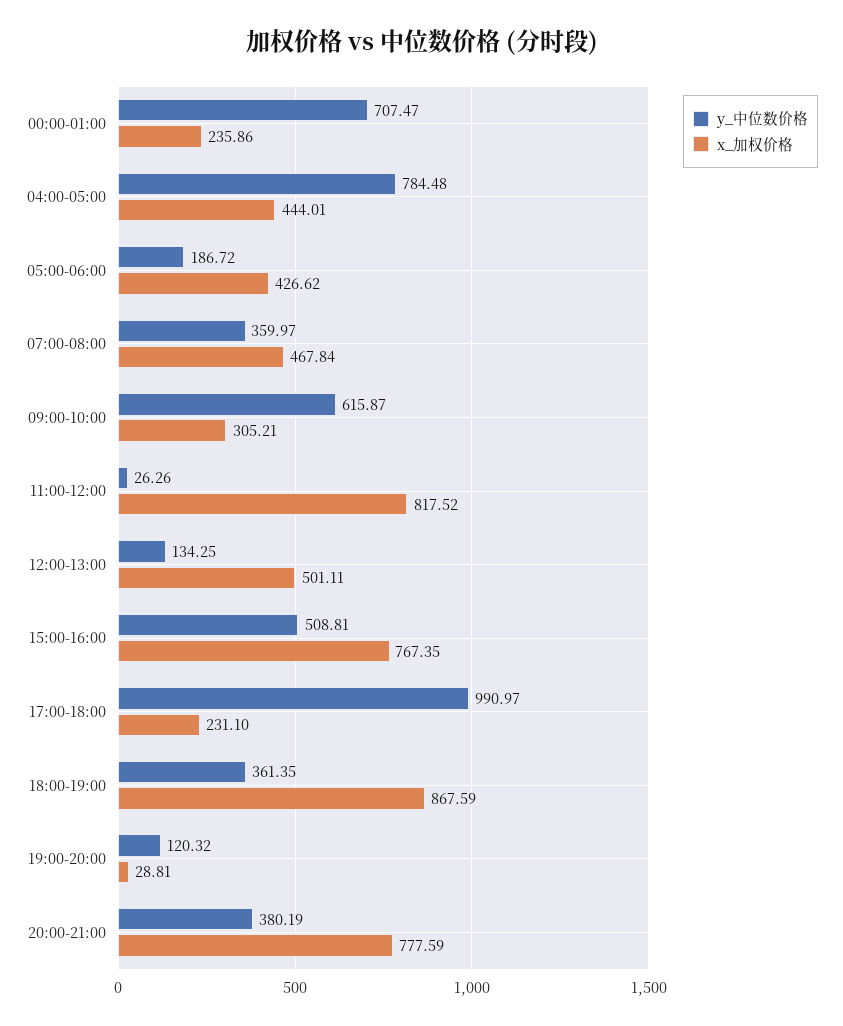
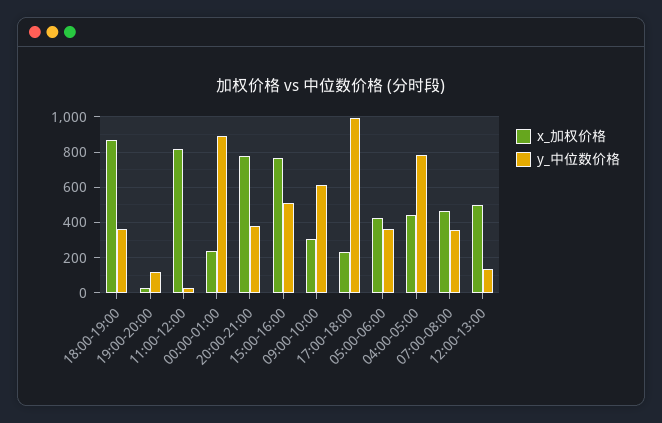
  {
    "y_中位数价格": {
-     "00:00-01:00": 707.47,
+     "00:00-01:00": 900,
      "04:00-05:00": 784.48,
-     "05:00-06:00": 186.72,
+     "05:00-06:00": 350,
      "07:00-08:00": 359.97,
      "09:00-10:00": 615.87,
      "11:00-12:00": 26.26,
      "12:00-13:00": 134.25,
      "15:00-16:00": 508.81,
      "17:00-18:00": 990.97,
      "18:00-19:00": 361.35,
      "19:00-20:00": 120.32,
      "20:00-21:00": 380.19
    },
    "x_加权价格": {
      "00:00-01:00": 235.86,
      "04:00-05:00": 444.01,
      "05:00-06:00": 426.62,
      "07:00-08:00": 467.84,
      "09:00-10:00": 305.21,
      "11:00-12:00": 817.52,
      "12:00-13:00": 501.11,
      "15:00-16:00": 767.35,
      "17:00-18:00": 231.1,
      "18:00-19:00": 867.59,
      "19:00-20:00": 28.81,
      "20:00-21:00": 777.59
    }
  }

